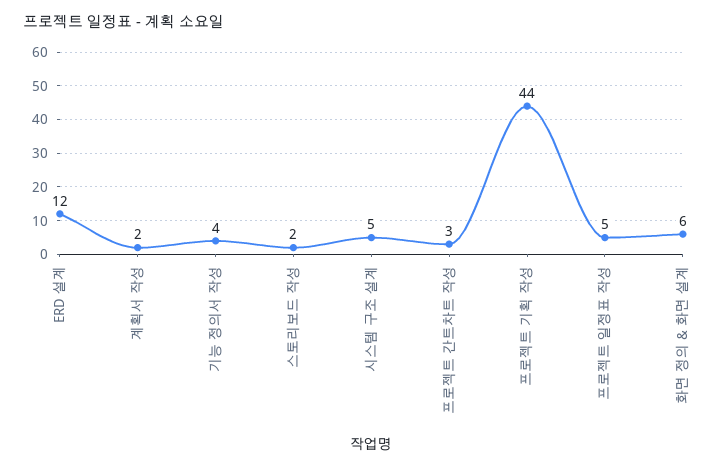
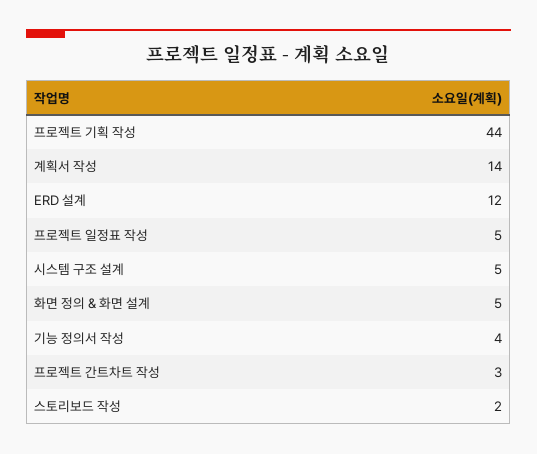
  {
    "ERD 설계": 12,
-   "계획서 작성": 2,
+   "계획서 작성": 14,
    "기능 정의서 작성": 4,
    "스토리보드 작성": 2,
    "시스템 구조 설계": 5,
    "프로젝트 간트차트 작성": 3,
    "프로젝트 기획 작성": 44,
    "프로젝트 일정표 작성": 5,
-   "화면 정의 & 화면 설계": 6
+   "화면 정의 & 화면 설계": 5
  }

